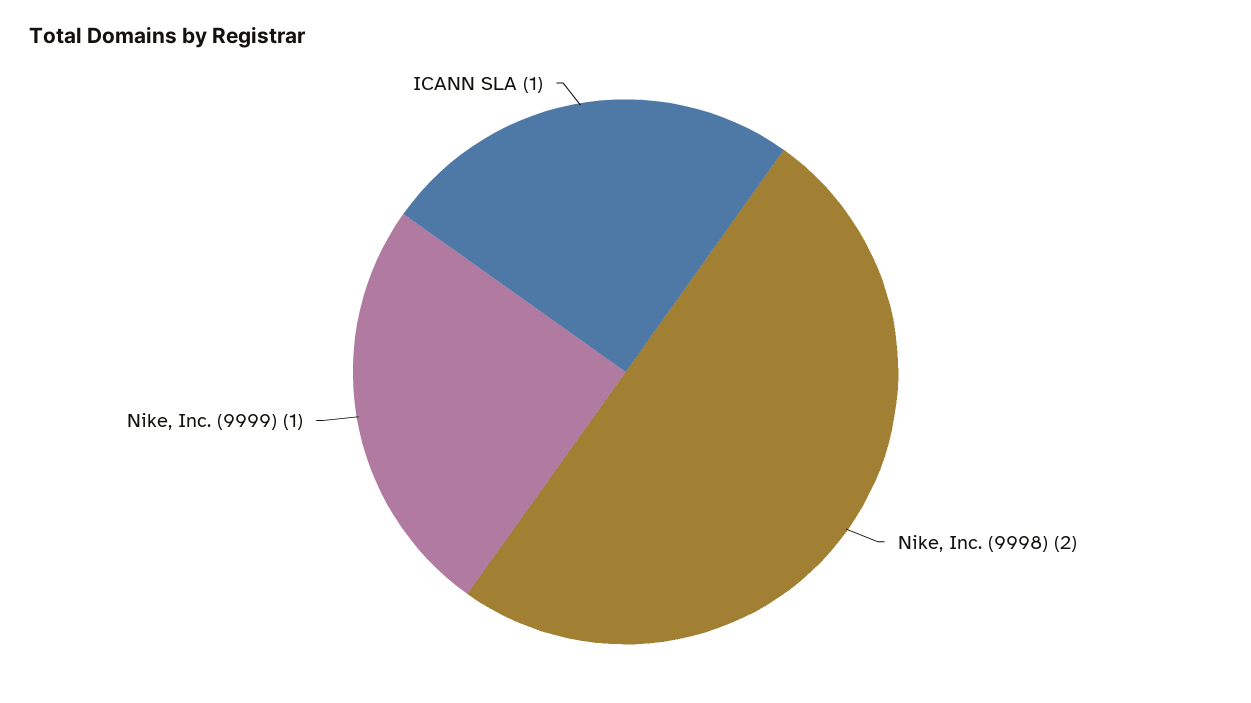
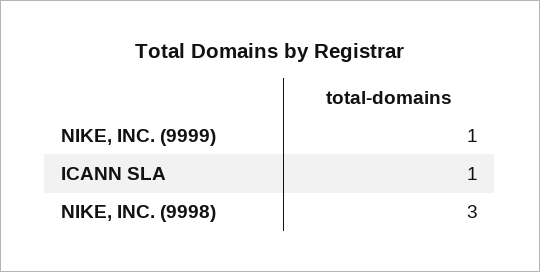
  {
-   "Nike, Inc. (9998)": 2,
+   "Nike, Inc. (9998)": 3,
    "Nike, Inc. (9999)": 1,
    "ICANN SLA": 1
  }

